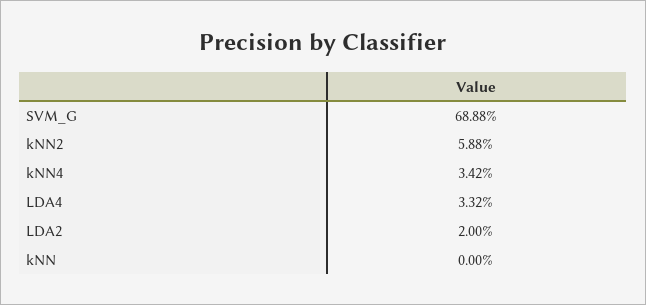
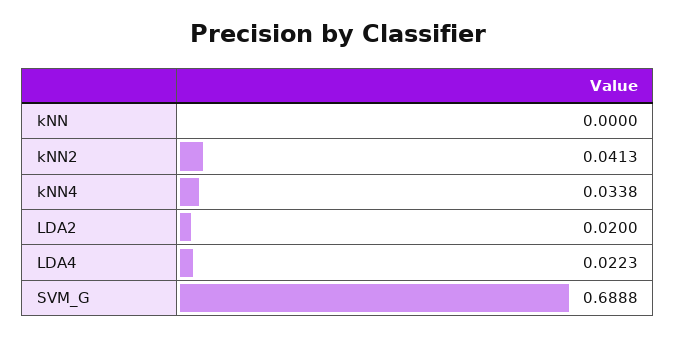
  {
    "SVM_G": 0.6888,
-   "kNN2": 0.0588,
+   "kNN2": 0.0413,
-   "kNN4": 0.0342,
+   "kNN4": 0.0338,
-   "LDA4": 0.0332,
+   "LDA4": 0.0223,
    "LDA2": 0.02,
    "kNN": 0
  }

